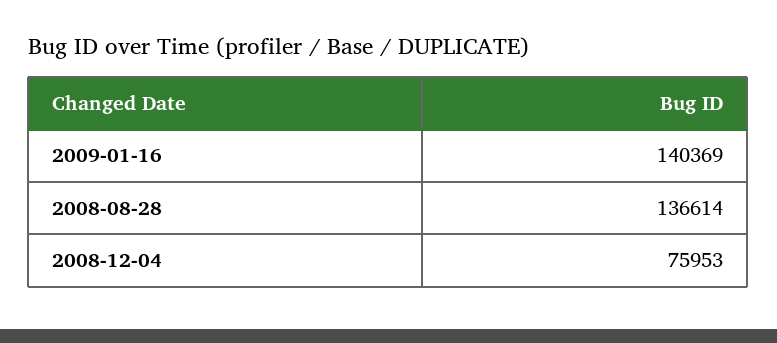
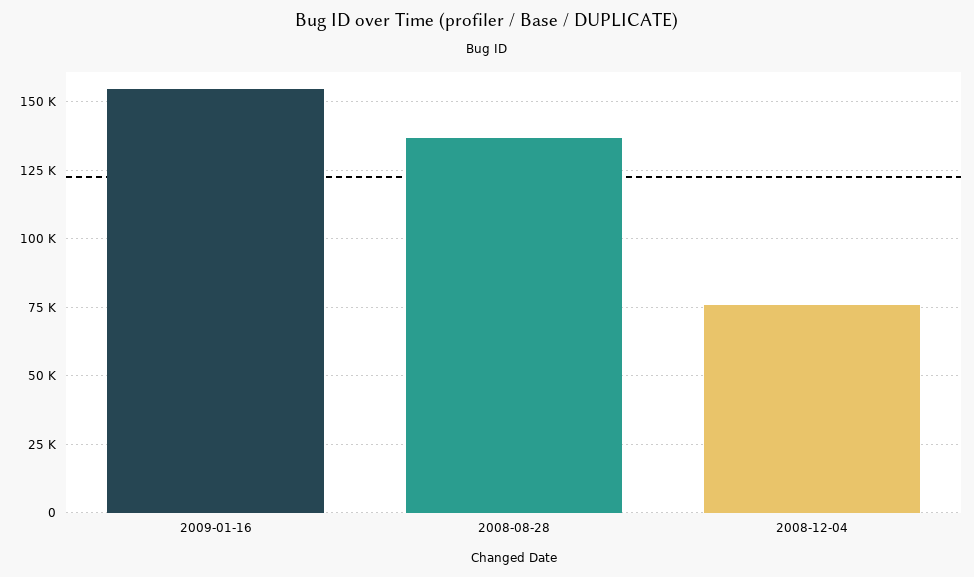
  {
-   "2009-01-16": 140369,
+   "2009-01-16": 155000,
    "2008-08-28": 136614,
    "2008-12-04": 75953
  }

